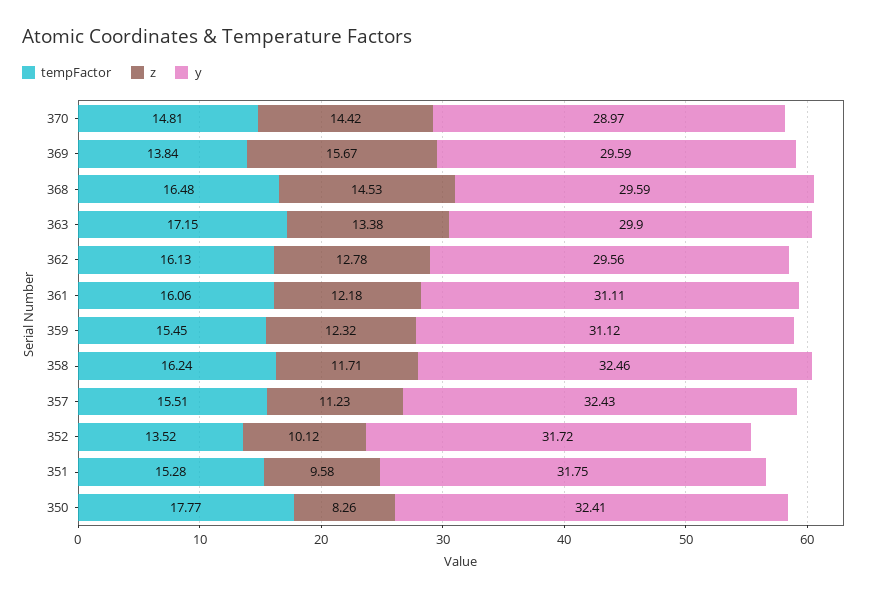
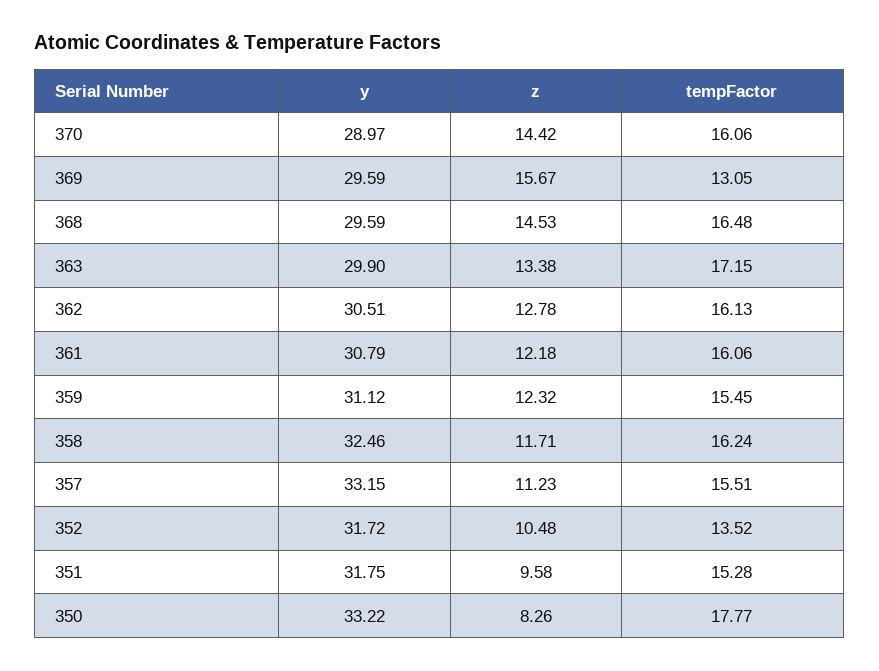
  {
    "tempFactor": {
-     "370": 14.81,
+     "370": 16.06,
-     "369": 13.84,
+     "369": 13.05,
      "368": 16.48,
      "363": 17.15,
      "362": 16.13,
      "361": 16.06,
      "359": 15.45,
      "358": 16.24,
      "357": 15.51,
      "352": 13.52,
      "351": 15.28,
      "350": 17.77
    },
    "z": {
      "370": 14.42,
      "369": 15.67,
      "368": 14.53,
      "363": 13.38,
      "362": 12.78,
      "361": 12.18,
      "359": 12.32,
      "358": 11.71,
      "357": 11.23,
-     "352": 10.12,
+     "352": 10.48,
      "351": 9.58,
      "350": 8.26
    },
    "y": {
      "370": 28.97,
      "369": 29.59,
      "368": 29.59,
      "363": 29.9,
-     "362": 29.56,
+     "362": 30.51,
-     "361": 31.11,
+     "361": 30.79,
      "359": 31.12,
      "358": 32.46,
-     "357": 32.43,
+     "357": 33.15,
      "352": 31.72,
      "351": 31.75,
-     "350": 32.41
+     "350": 33.22
    }
  }

